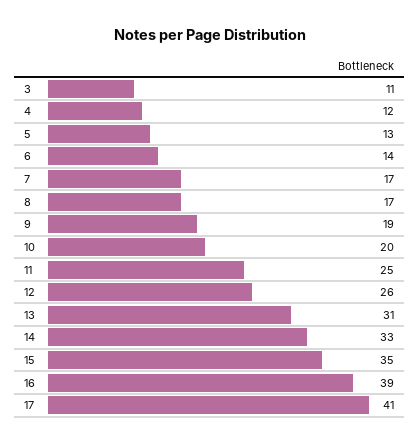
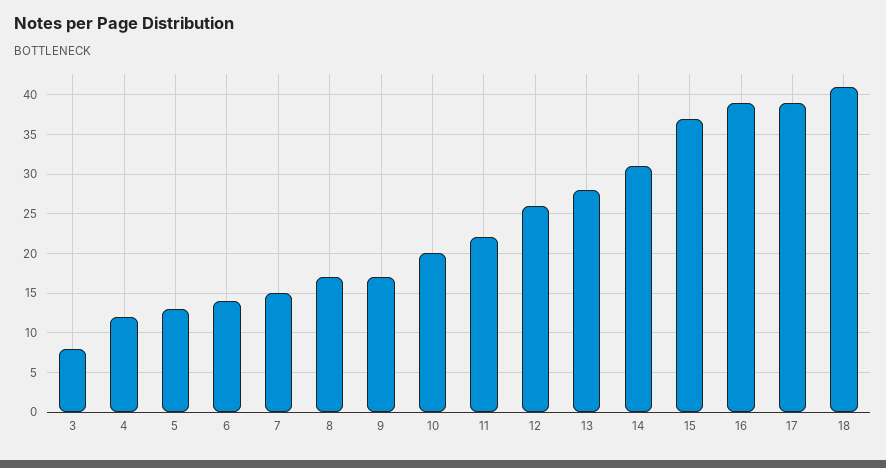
  {
-   "3": 11,
+   "3": 8,
    "4": 12,
    "5": 13,
    "6": 14,
-   "7": 17,
+   "7": 15,
    "8": 17,
-   "9": 19,
+   "9": 17,
    "10": 20,
-   "11": 25,
+   "11": 22,
    "12": 26,
-   "13": 31,
+   "13": 28,
-   "14": 33,
+   "14": 31,
-   "15": 35,
+   "15": 37,
    "16": 39,
-   "17": 41
+   "17": 39,
+   "18": 41
  }

